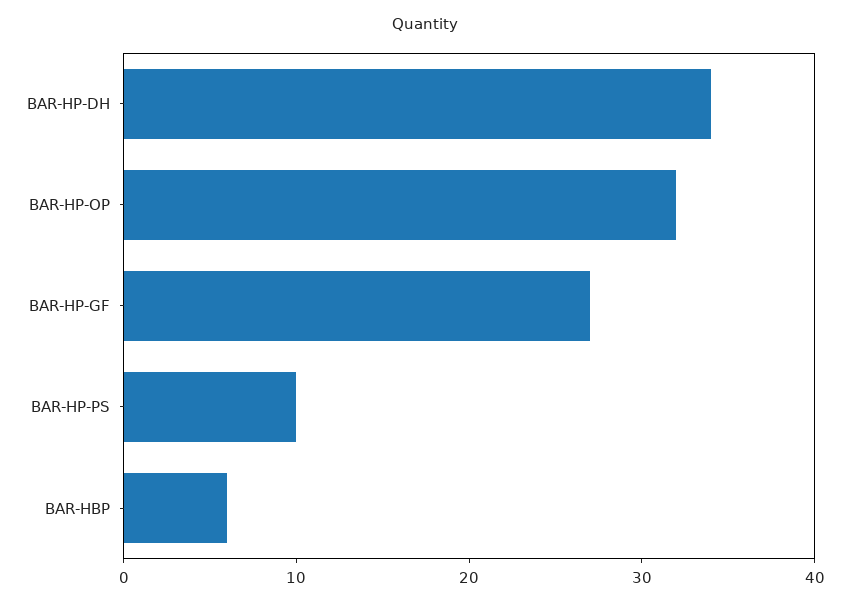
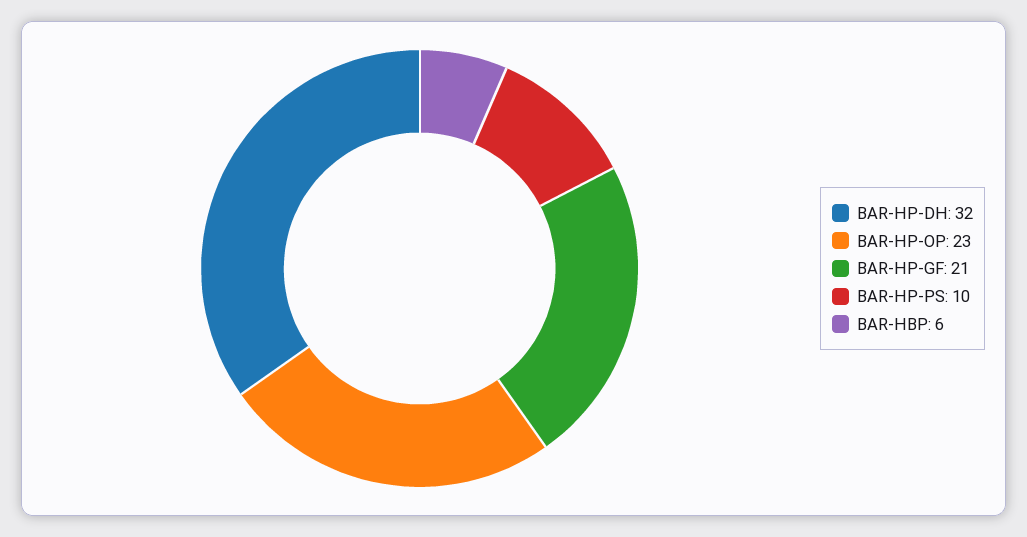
  {
-   "BAR-HP-DH": 34,
+   "BAR-HP-DH": 32,
-   "BAR-HP-OP": 32,
+   "BAR-HP-OP": 23,
-   "BAR-HP-GF": 27,
+   "BAR-HP-GF": 21,
    "BAR-HP-PS": 10,
    "BAR-HBP": 6
  }

